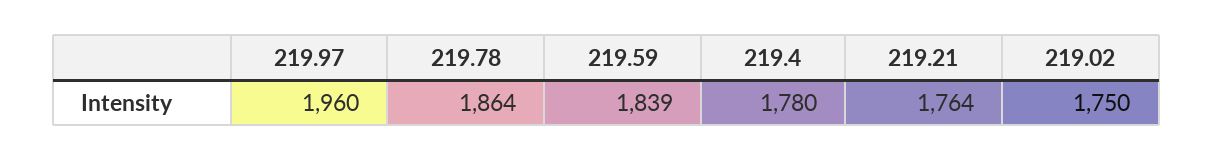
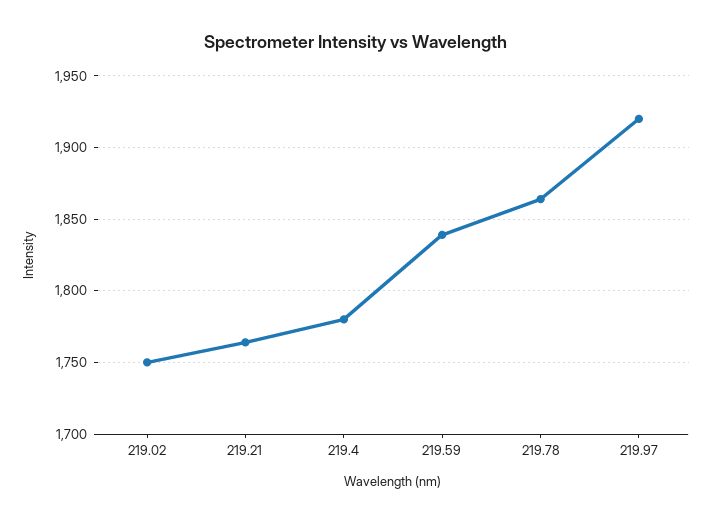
  {
-   "219.97": 1960,
+   "219.97": 1920,
    "219.78": 1864,
    "219.59": 1839,
    "219.4": 1780,
    "219.21": 1764,
    "219.02": 1750
  }

